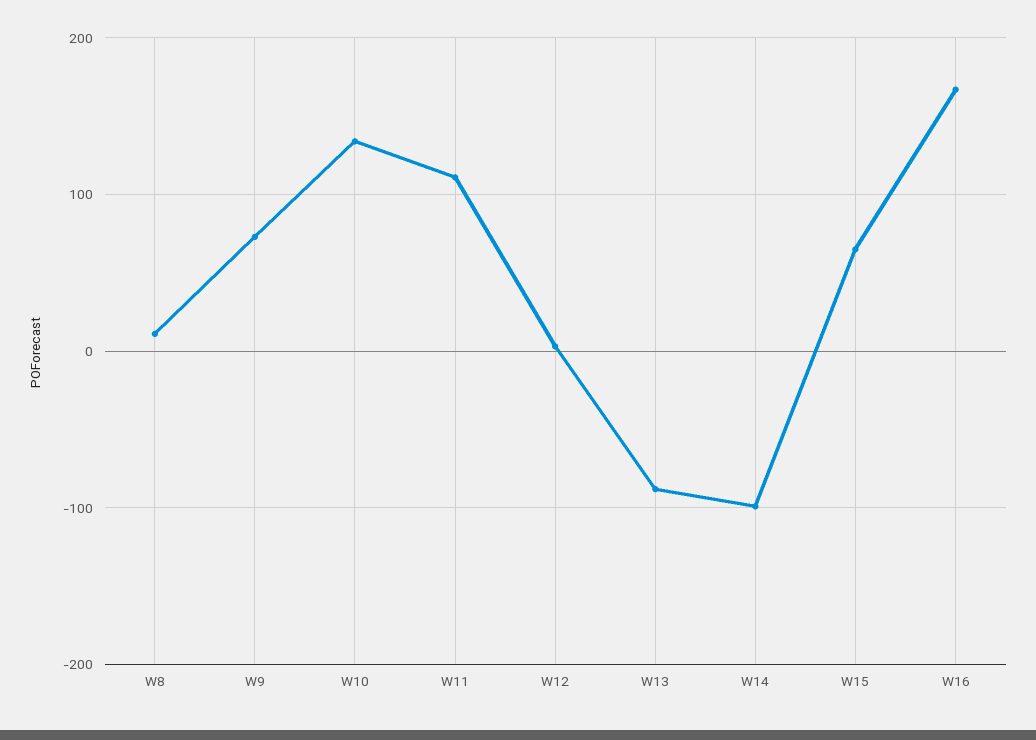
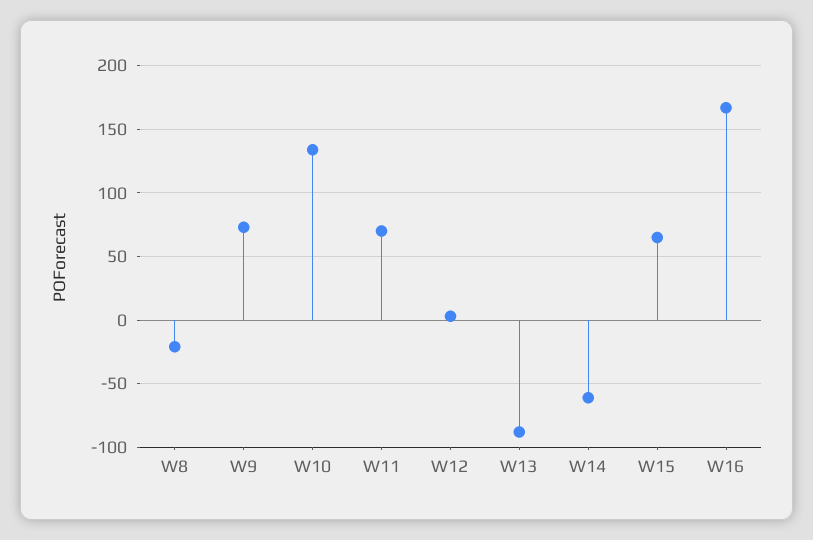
  {
-   "W8": 10,
+   "W8": -20,
    "W9": 75,
    "W10": 135,
-   "W11": 110,
+   "W11": 70,
    "W12": 5,
    "W13": -90,
-   "W14": -100,
+   "W14": -60,
    "W15": 65,
    "W16": 165
  }

